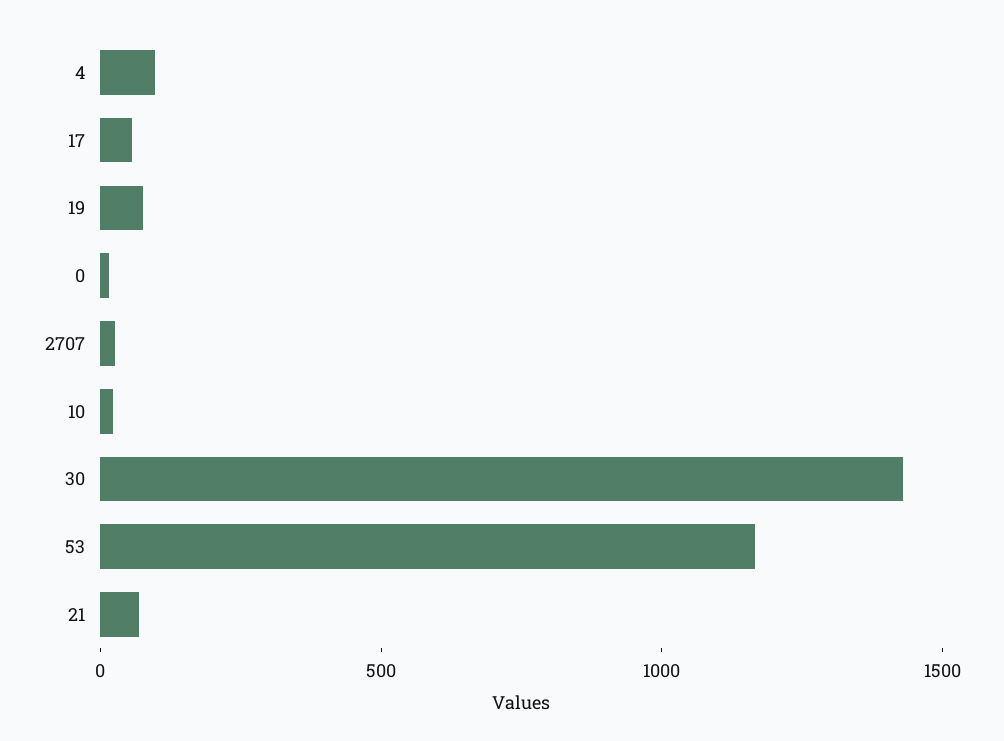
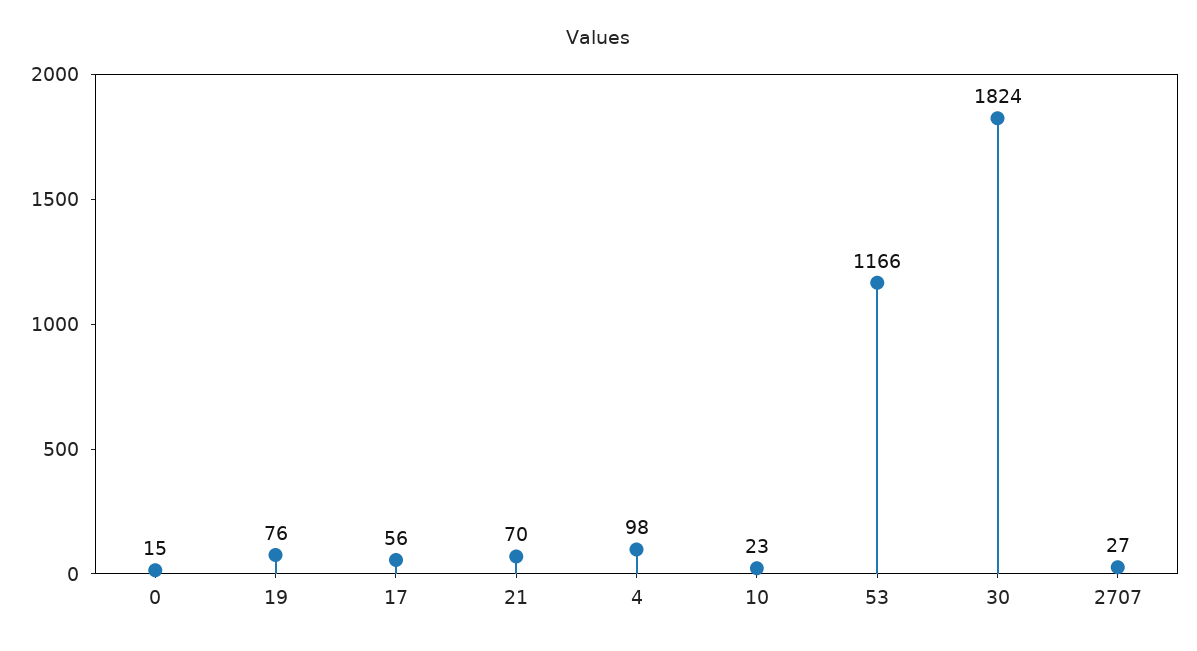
  {
    "4": 98,
    "17": 56,
    "19": 76,
    "0": 15,
    "2707": 27,
    "10": 23,
-   "30": 1400,
+   "30": 1824,
    "53": 1166,
    "21": 70
  }

